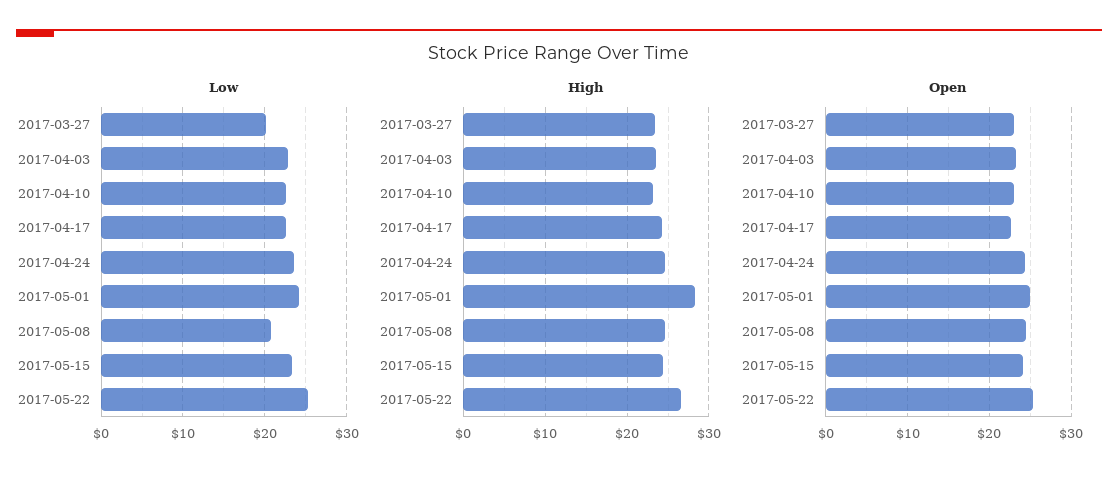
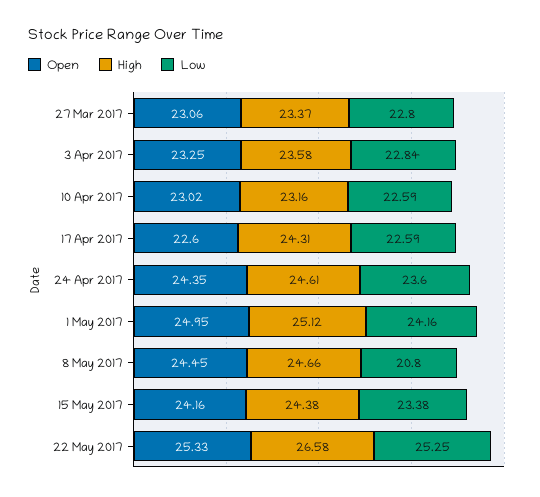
  {
    "Low": {
-     "2017-03-27": 20,
+     "2017-03-27": 22.8,
      "2017-04-03": 22.84,
      "2017-04-10": 22.59,
      "2017-04-17": 22.59,
      "2017-04-24": 23.6,
      "2017-05-01": 24.16,
      "2017-05-08": 20.8,
      "2017-05-15": 23.38,
      "2017-05-22": 25.25
    },
    "High": {
      "2017-03-27": 23.37,
      "2017-04-03": 23.58,
      "2017-04-10": 23.16,
      "2017-04-17": 24.31,
      "2017-04-24": 24.61,
-     "2017-05-01": 28,
+     "2017-05-01": 25.12,
      "2017-05-08": 24.66,
      "2017-05-15": 24.38,
      "2017-05-22": 26.58
    },
    "Open": {
      "2017-03-27": 23.06,
      "2017-04-03": 23.25,
      "2017-04-10": 23.02,
      "2017-04-17": 22.6,
      "2017-04-24": 24.35,
      "2017-05-01": 24.95,
      "2017-05-08": 24.45,
      "2017-05-15": 24.16,
      "2017-05-22": 25.33
    }
  }

